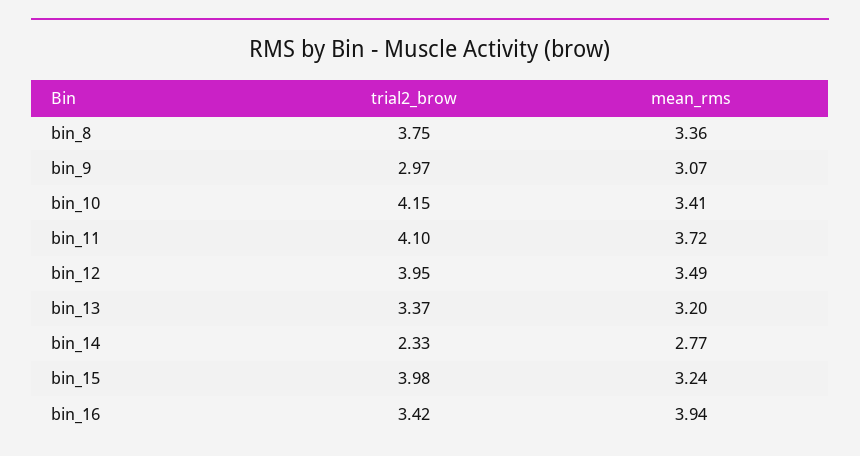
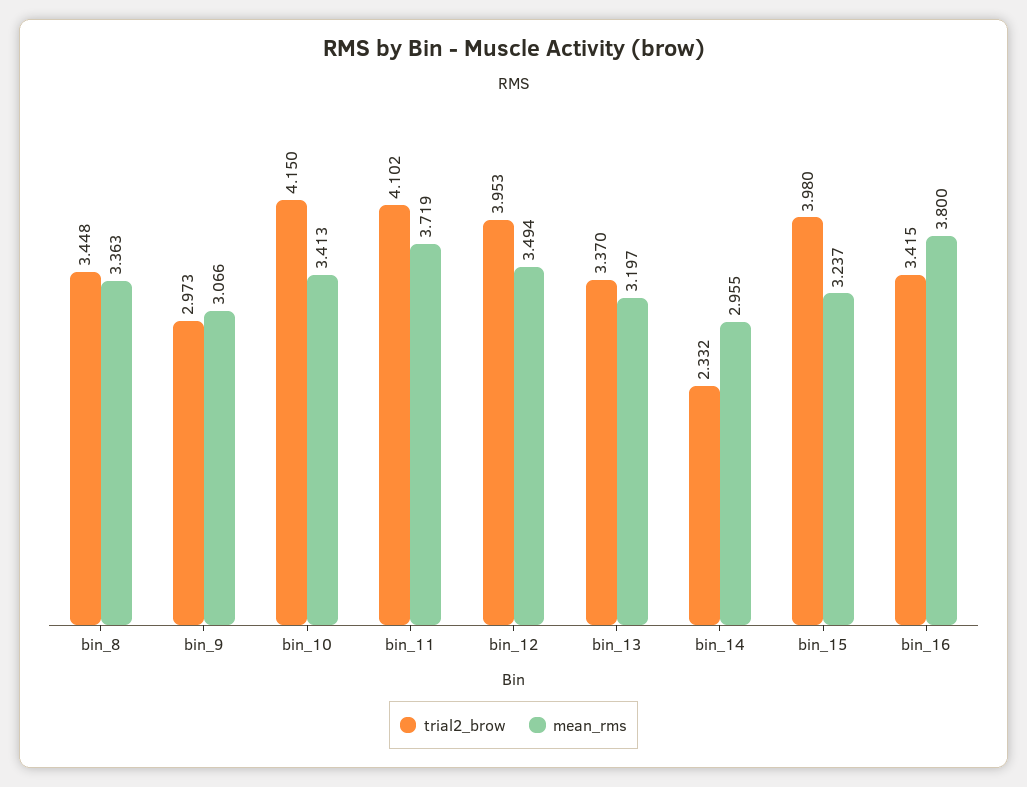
  {
    "trial2_brow": {
-     "bin_8": 3.75,
+     "bin_8": 3.448,
      "bin_9": 2.973,
      "bin_10": 4.15,
      "bin_11": 4.102,
      "bin_12": 3.953,
      "bin_13": 3.37,
      "bin_14": 2.332,
      "bin_15": 3.98,
      "bin_16": 3.415
    },
    "mean_rms": {
      "bin_8": 3.363,
      "bin_9": 3.066,
      "bin_10": 3.413,
      "bin_11": 3.719,
      "bin_12": 3.494,
      "bin_13": 3.197,
-     "bin_14": 2.77,
+     "bin_14": 2.955,
      "bin_15": 3.237,
-     "bin_16": 3.94
+     "bin_16": 3.8
    }
  }

